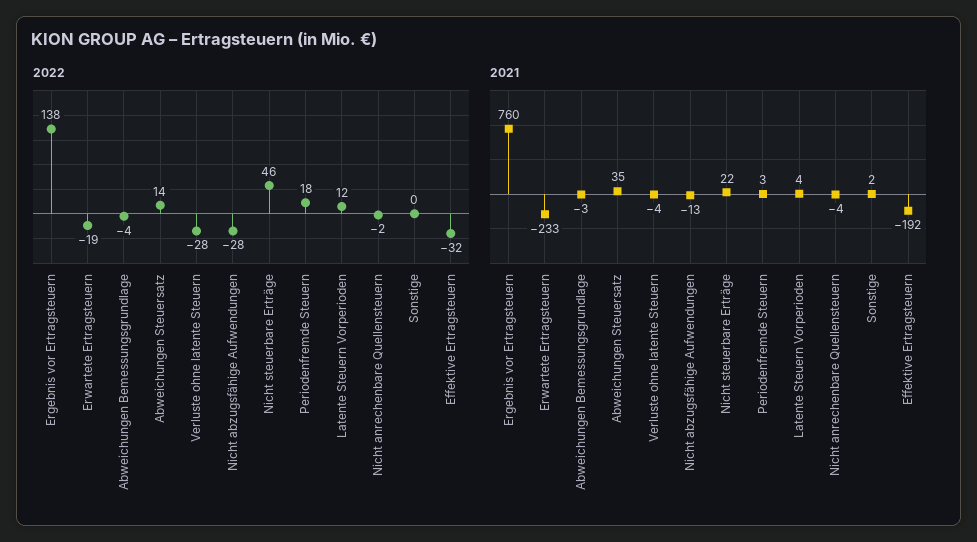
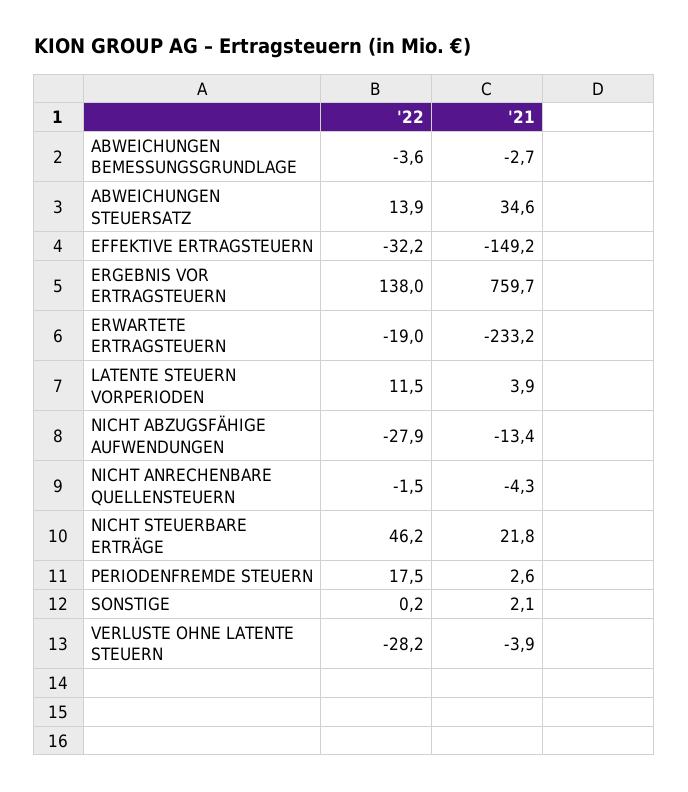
  {
    "2022": {
      "Ergebnis vor Ertragsteuern": 138,
      "Erwartete Ertragsteuern": -19,
      "Abweichungen Bemessungsgrundlage": -3.6,
      "Abweichungen Steuersatz": 13.9,
      "Verluste ohne latente Steuern": -28.2,
      "Nicht abzugsfähige Aufwendungen": -27.9,
      "Nicht steuerbare Erträge": 46.2,
      "Periodenfremde Steuern": 17.5,
      "Latente Steuern Vorperioden": 11.5,
      "Nicht anrechenbare Quellensteuern": -1.5,
      "Sonstige": 0.2,
      "Effektive Ertragsteuern": -32.2
    },
    "2021": {
      "Ergebnis vor Ertragsteuern": 759.7,
      "Erwartete Ertragsteuern": -233.2,
      "Abweichungen Bemessungsgrundlage": -2.7,
      "Abweichungen Steuersatz": 34.6,
      "Verluste ohne latente Steuern": -3.9,
      "Nicht abzugsfähige Aufwendungen": -13.4,
      "Nicht steuerbare Erträge": 21.8,
      "Periodenfremde Steuern": 2.6,
      "Latente Steuern Vorperioden": 3.9,
      "Nicht anrechenbare Quellensteuern": -4.3,
      "Sonstige": 2.1,
-     "Effektive Ertragsteuern": -192
+     "Effektive Ertragsteuern": -149.2
    }
  }

